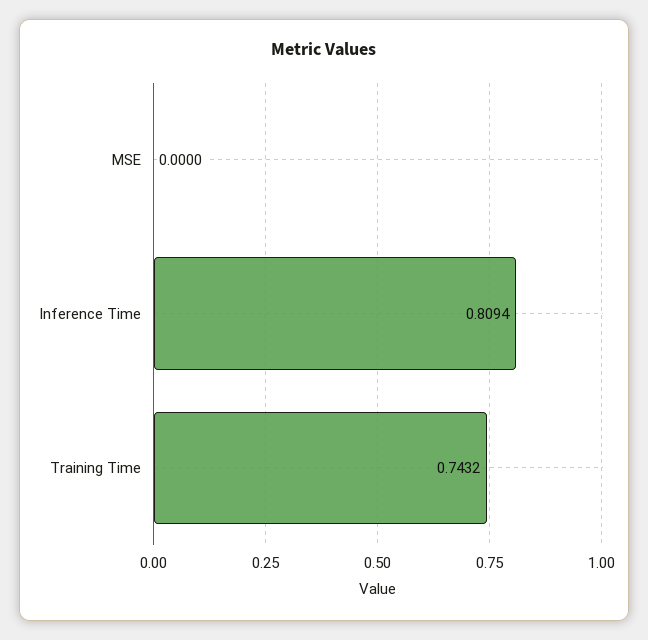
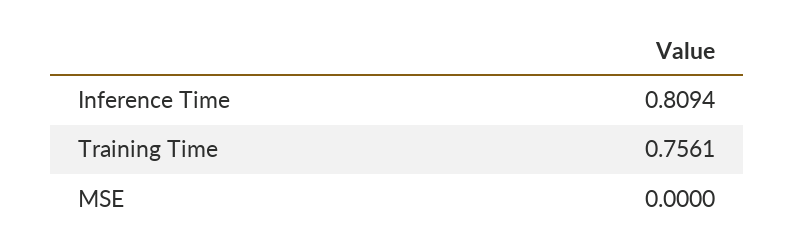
  {
    "MSE": 0,
    "Inference Time": 0.8094,
-   "Training Time": 0.7432
+   "Training Time": 0.7561
  }

